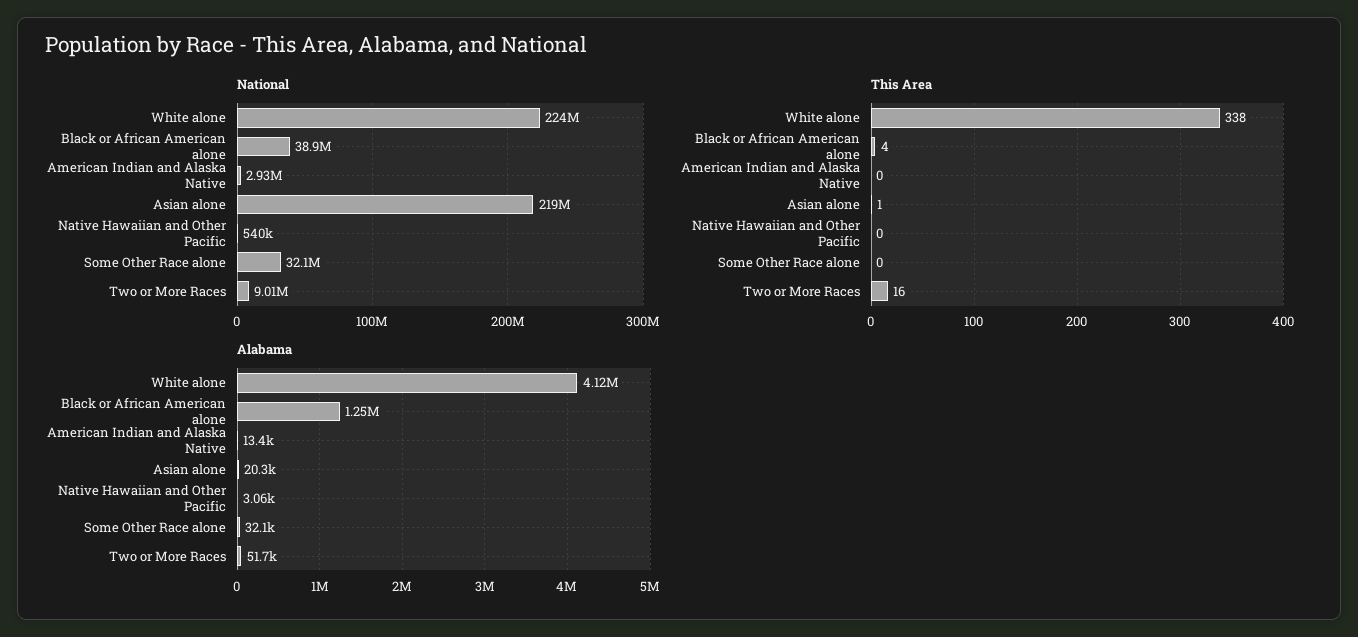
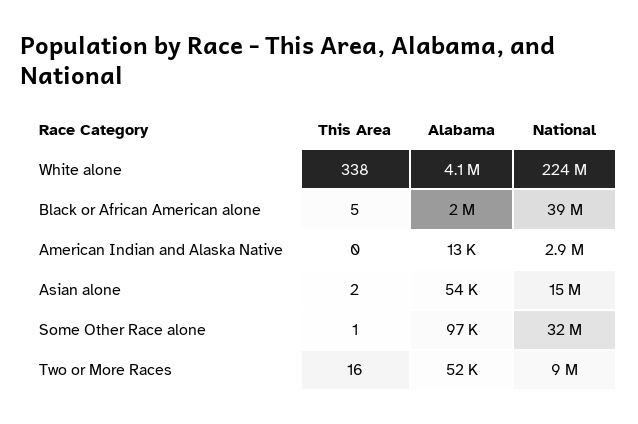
  {
    "National": {
      "White alone": 224000000,
      "Black or African American alone": 38900000,
      "American Indian and Alaska Native": 2930000,
-     "Asian alone": 219000000,
+     "Asian alone": 15000000,
-     "Native Hawaiian and Other Pacific": 540000,
      "Some Other Race alone": 32100000,
      "Two or More Races": 9010000
    },
    "This Area": {
      "White alone": 338,
-     "Black or African American alone": 4,
+     "Black or African American alone": 5,
      "American Indian and Alaska Native": 0,
-     "Asian alone": 1,
+     "Asian alone": 2,
-     "Native Hawaiian and Other Pacific": 0,
-     "Some Other Race alone": 0,
+     "Some Other Race alone": 1,
      "Two or More Races": 16
    },
    "Alabama": {
      "White alone": 4120000,
-     "Black or African American alone": 1250000,
+     "Black or African American alone": 2000000,
      "American Indian and Alaska Native": 13400,
-     "Asian alone": 20300,
+     "Asian alone": 54000,
-     "Native Hawaiian and Other Pacific": 3060,
-     "Some Other Race alone": 32100,
+     "Some Other Race alone": 97000,
      "Two or More Races": 51700
    }
  }

